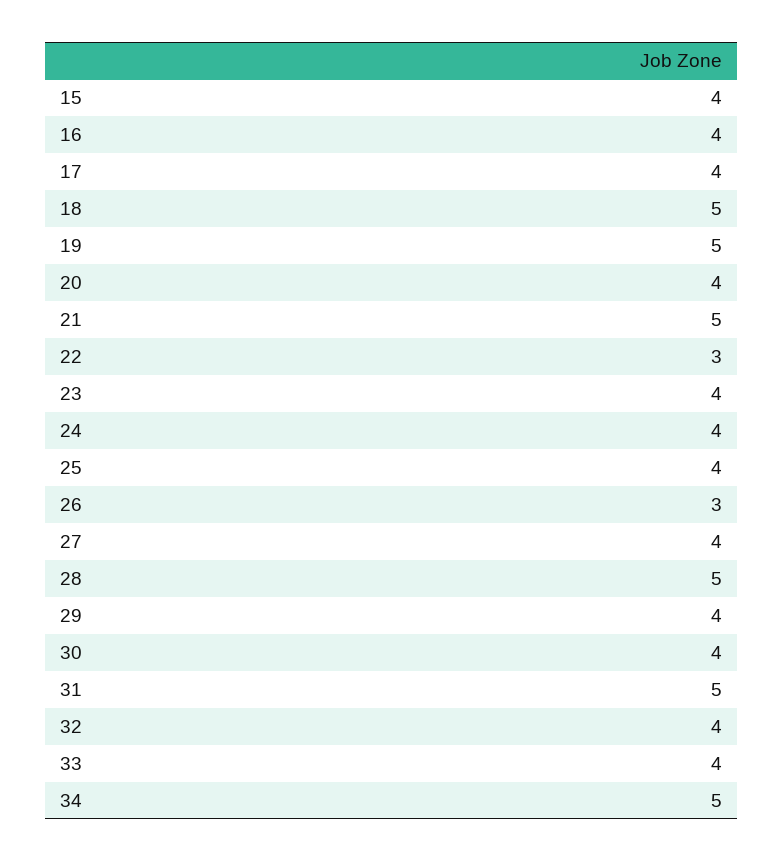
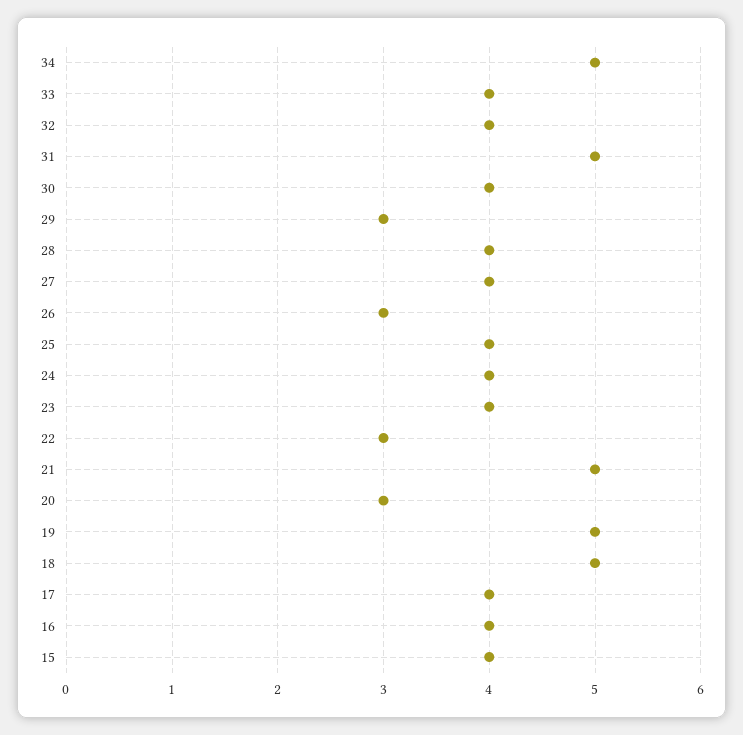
  {
    "15": 4,
    "16": 4,
    "17": 4,
    "18": 5,
    "19": 5,
-   "20": 4,
+   "20": 3,
    "21": 5,
    "22": 3,
    "23": 4,
    "24": 4,
    "25": 4,
    "26": 3,
    "27": 4,
-   "28": 5,
+   "28": 4,
-   "29": 4,
+   "29": 3,
    "30": 4,
    "31": 5,
    "32": 4,
    "33": 4,
    "34": 5
  }

